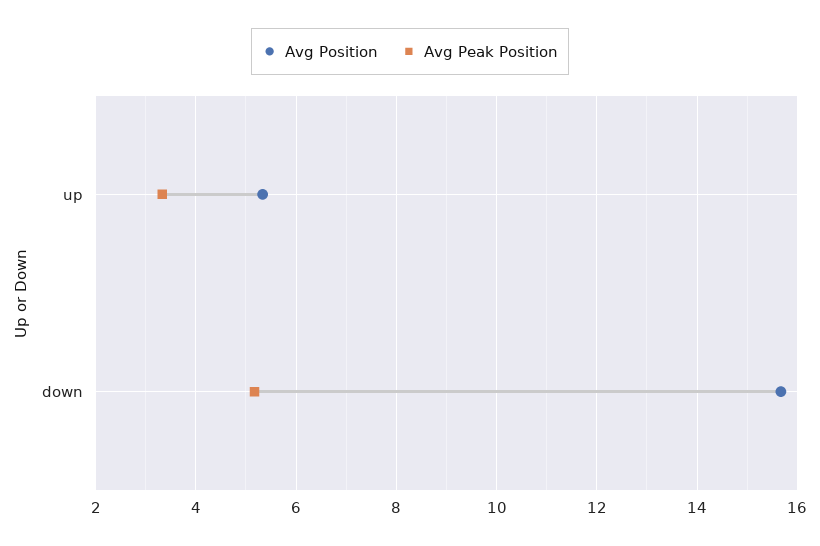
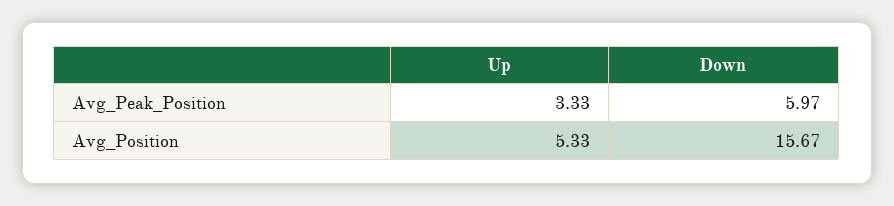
  {
    "Avg Position": {
      "up": 5.33,
      "down": 15.67
    },
    "Avg Peak Position": {
      "up": 3.33,
-     "down": 5.2
+     "down": 5.97
    }
  }

